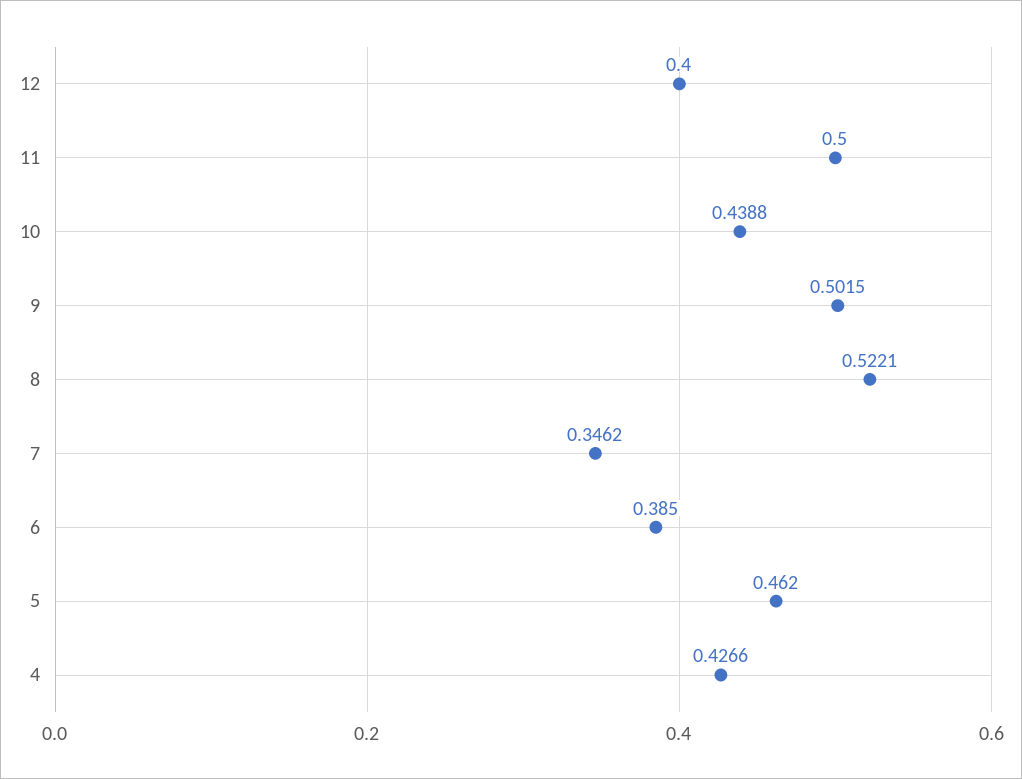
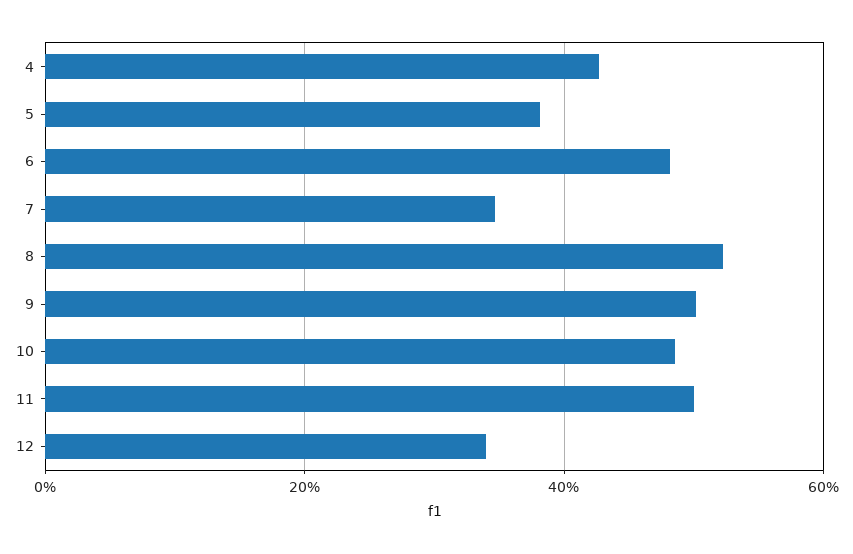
  {
-   "12": 0.4,
+   "12": 0.34,
    "11": 0.5,
-   "10": 0.4388,
+   "10": 0.48,
    "9": 0.5015,
    "8": 0.5221,
    "7": 0.3462,
-   "6": 0.385,
+   "6": 0.48,
-   "5": 0.462,
+   "5": 0.38,
    "4": 0.4266
  }

